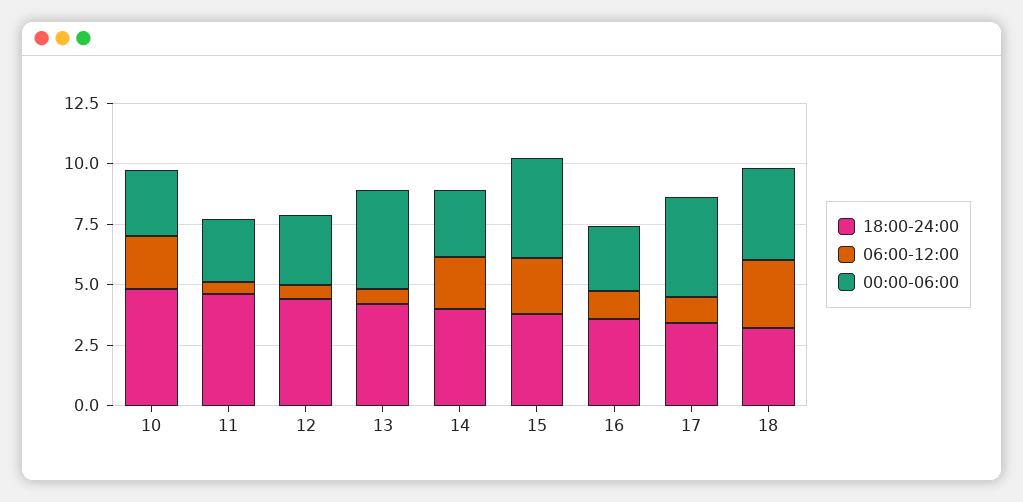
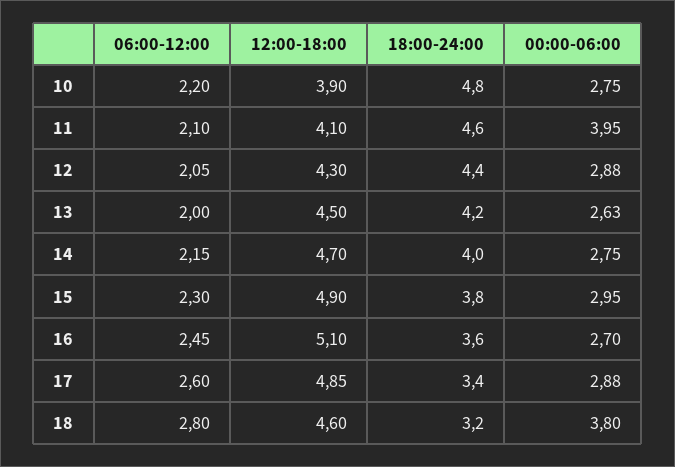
  {
    "18:00-24:00": {
      "10": 4.8,
      "11": 4.6,
      "12": 4.4,
      "13": 4.2,
      "14": 4,
      "15": 3.8,
      "16": 3.6,
      "17": 3.4,
      "18": 3.2
    },
    "06:00-12:00": {
      "10": 2.2,
-     "11": 0.5,
+     "11": 2.1,
-     "12": 0.5,
+     "12": 2.05,
-     "13": 0.5,
+     "13": 2,
      "14": 2.15,
      "15": 2.3,
-     "16": 1,
+     "16": 2.45,
-     "17": 1,
+     "17": 2.6,
      "18": 2.8
    },
    "00:00-06:00": {
      "10": 2.75,
-     "11": 2.5,
+     "11": 3.95,
      "12": 2.88,
-     "13": 4,
+     "13": 2.63,
      "14": 2.75,
-     "15": 4,
+     "15": 2.95,
      "16": 2.7,
-     "17": 4,
+     "17": 2.88,
      "18": 3.8
-   }
+   },
+   "12:00-18:00": {
+     "10": 3.9,
+     "11": 4.1,
+     "12": 4.3,
+     "13": 4.5,
+     "14": 4.7,
+     "15": 4.9,
+     "16": 5.1,
+     "17": 4.85,
+     "18": 4.6
+   }
  }

